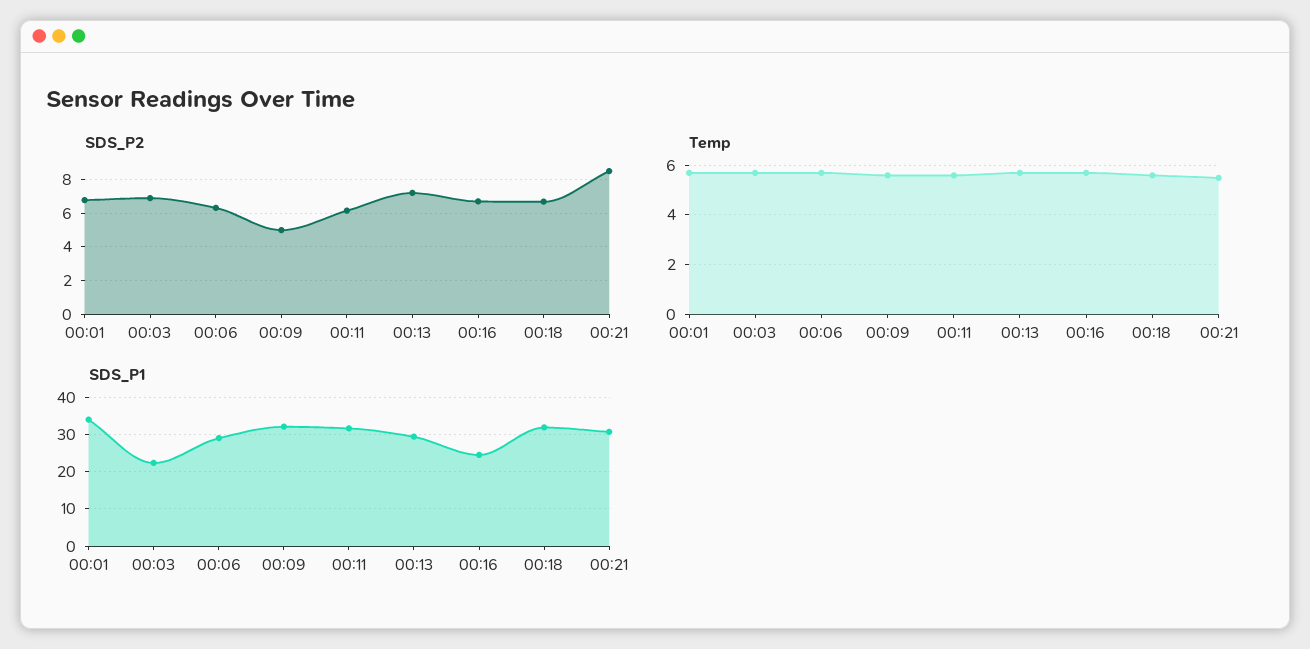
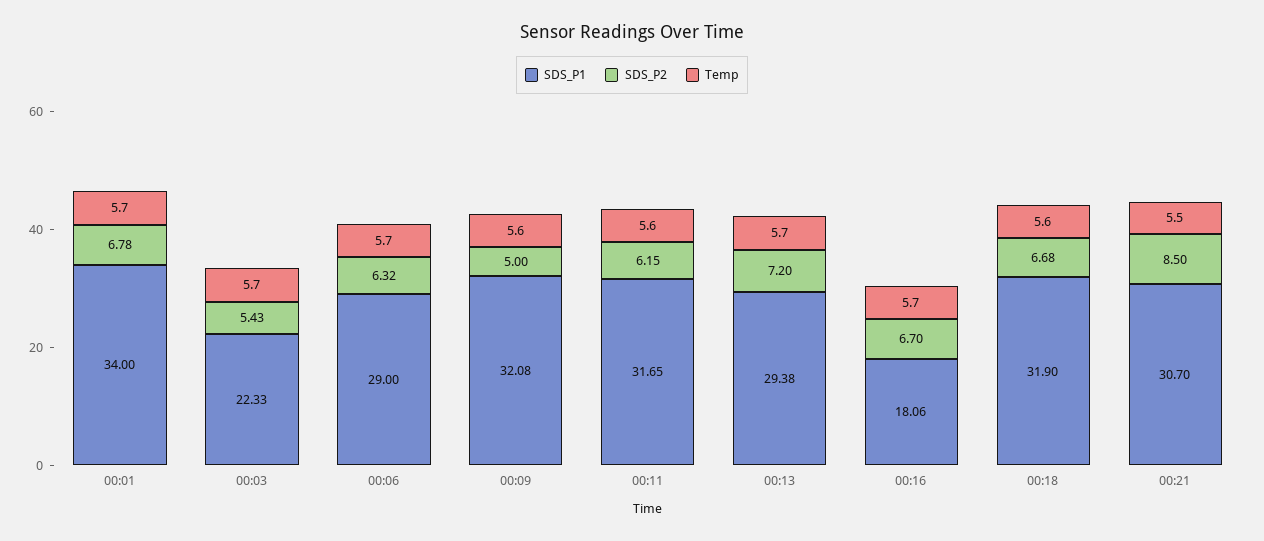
  {
    "SDS_P2": {
      "00:01": 6.78,
-     "00:03": 7,
+     "00:03": 5.43,
      "00:06": 6.32,
      "00:09": 5,
      "00:11": 6.15,
      "00:13": 7.2,
      "00:16": 6.7,
      "00:18": 6.68,
      "00:21": 8.5
    },
    "Temp": {
      "00:01": 5.7,
      "00:03": 5.7,
      "00:06": 5.7,
      "00:09": 5.6,
      "00:11": 5.6,
      "00:13": 5.7,
      "00:16": 5.7,
      "00:18": 5.6,
      "00:21": 5.5
    },
    "SDS_P1": {
      "00:01": 34,
      "00:03": 22.33,
      "00:06": 29,
      "00:09": 32.08,
      "00:11": 31.65,
      "00:13": 29.38,
-     "00:16": 24,
+     "00:16": 18.06,
      "00:18": 31.9,
      "00:21": 30.7
    }
  }

